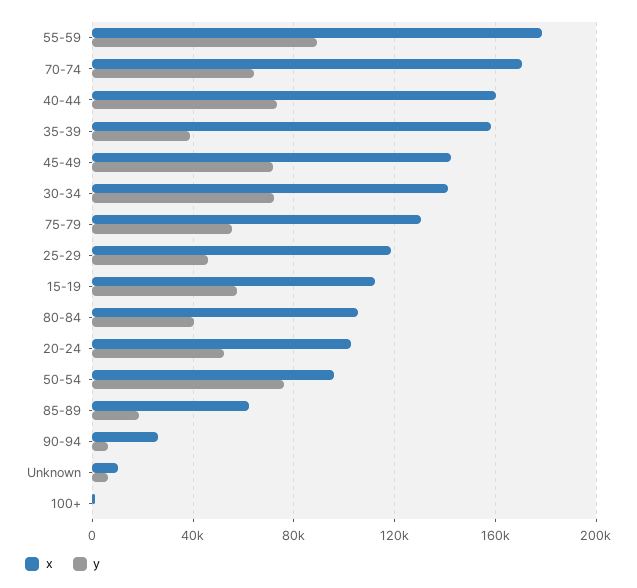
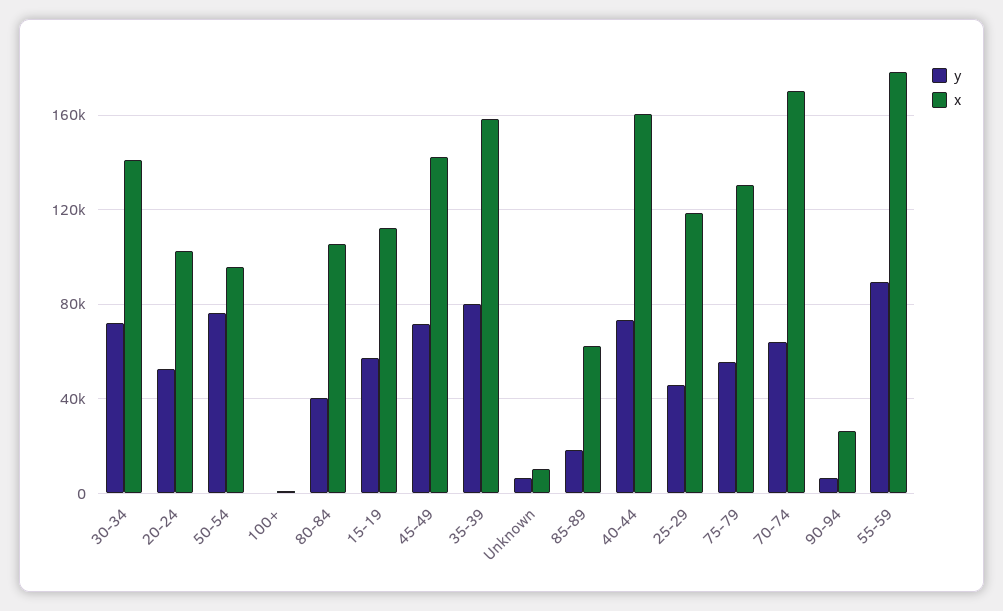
  {
    "x": {
      "55-59": 180000,
      "70-74": 170000,
      "40-44": 160000,
      "35-39": 160000,
      "45-49": 140000,
      "30-34": 140000,
      "75-79": 130000,
      "25-29": 120000,
      "15-19": 110000,
      "80-84": 105000,
      "20-24": 105000,
      "50-54": 95000,
      "85-89": 60000,
      "90-94": 25000,
      "Unknown": 10000,
      "100+": 0
    },
    "y": {
      "55-59": 90000,
      "70-74": 65000,
      "40-44": 75000,
-     "35-39": 40000,
+     "35-39": 80000,
      "45-49": 70000,
      "30-34": 70000,
      "75-79": 55000,
      "25-29": 45000,
      "15-19": 55000,
      "80-84": 40000,
      "20-24": 50000,
      "50-54": 75000,
      "85-89": 20000,
      "90-94": 5000,
      "Unknown": 5000,
      "100+": 0
    }
  }

